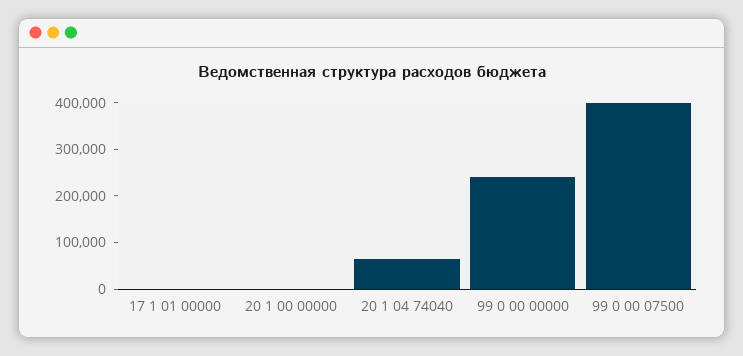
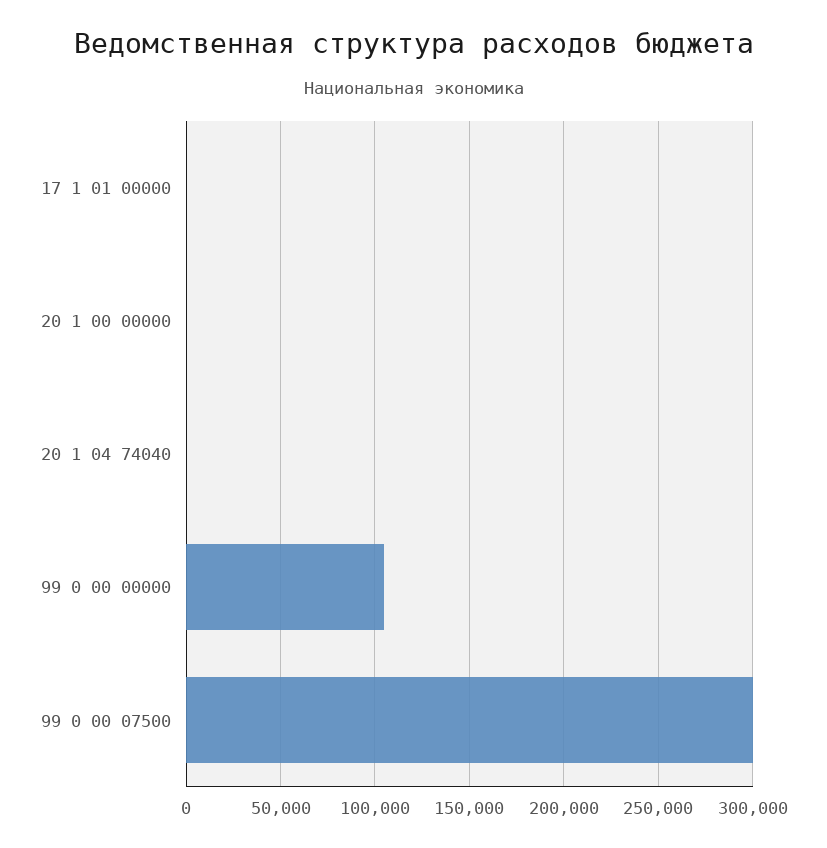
  {
    "17 1 01 00000": 0,
    "20 1 00 00000": 0,
-   "20 1 04 74040": 60000,
+   "20 1 04 74040": 0,
-   "99 0 00 00000": 240000,
+   "99 0 00 00000": 105000,
-   "99 0 00 07500": 400000
+   "99 0 00 07500": 300000
  }

